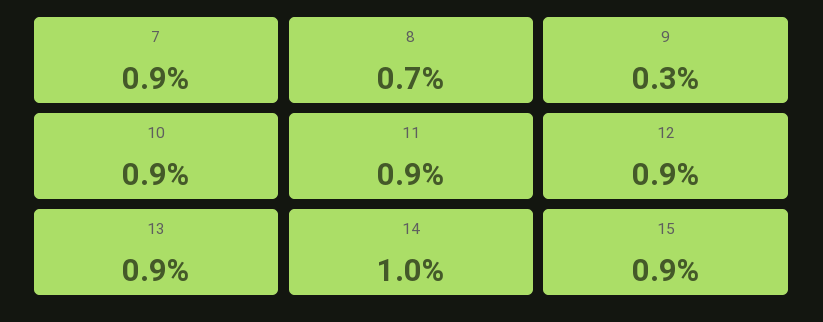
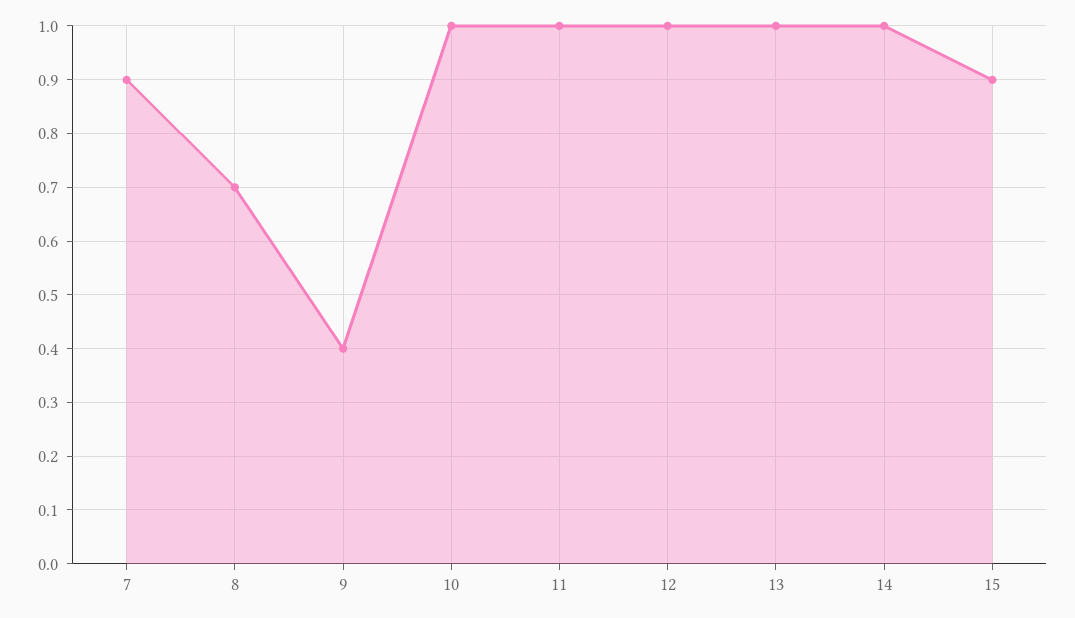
  {
    "7": 0.9,
    "8": 0.7,
-   "9": 0.3,
+   "9": 0.4,
-   "10": 0.9,
+   "10": 1,
-   "11": 0.9,
+   "11": 1,
-   "12": 0.9,
+   "12": 1,
-   "13": 0.9,
+   "13": 1,
    "14": 1,
    "15": 0.9
  }

